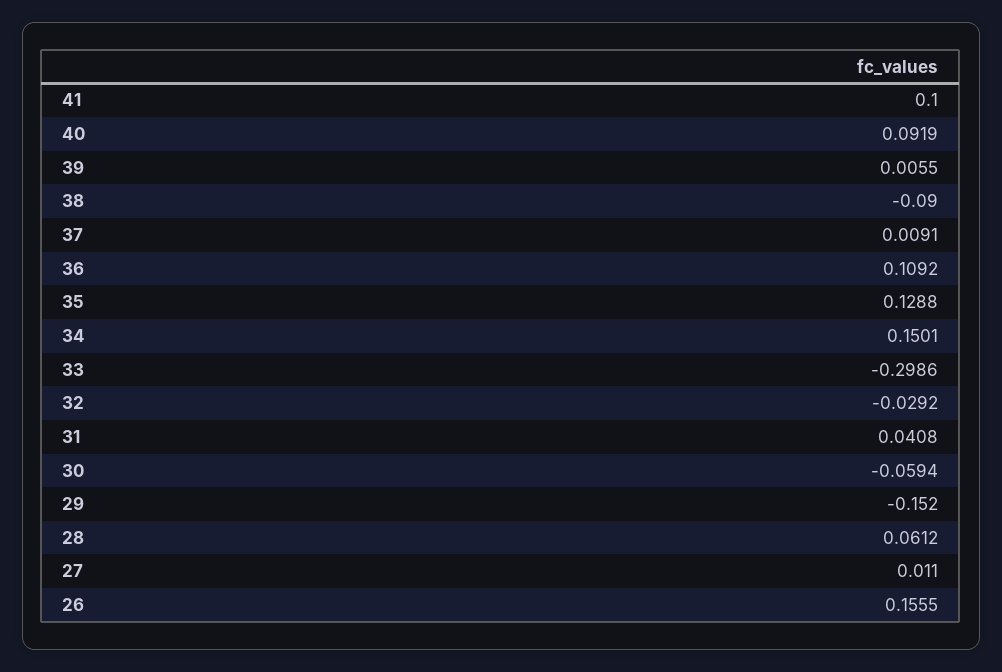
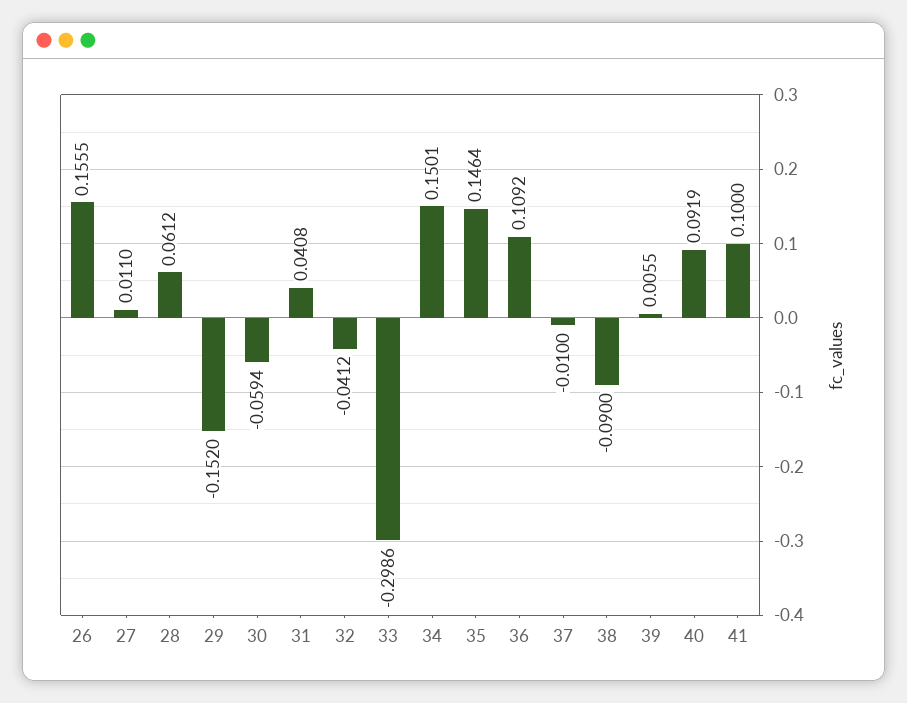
  {
    "41": 0.1,
    "40": 0.0919,
    "39": 0.0055,
    "38": -0.09,
-   "37": 0.0091,
+   "37": -0.01,
    "36": 0.1092,
-   "35": 0.1288,
+   "35": 0.1464,
    "34": 0.1501,
    "33": -0.2986,
-   "32": -0.0292,
+   "32": -0.0412,
    "31": 0.0408,
    "30": -0.0594,
    "29": -0.152,
    "28": 0.0612,
    "27": 0.011,
    "26": 0.1555
  }

